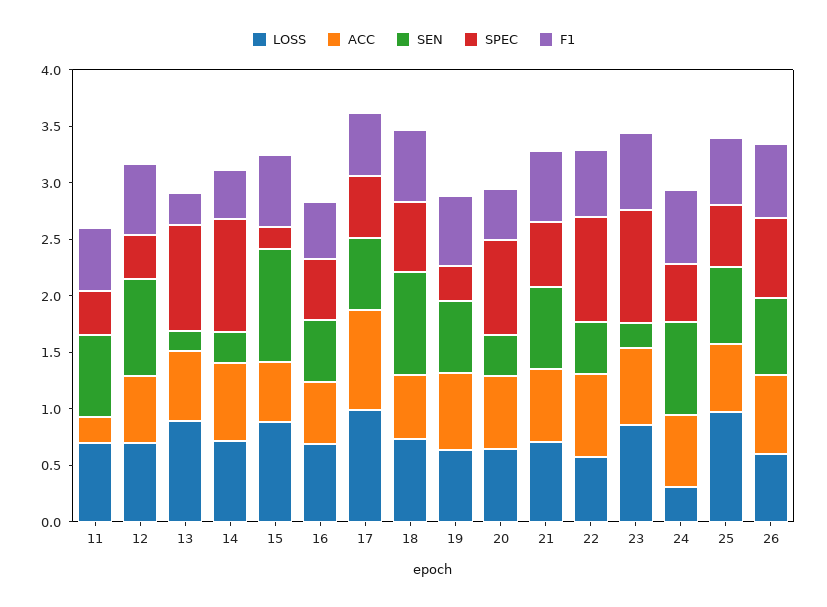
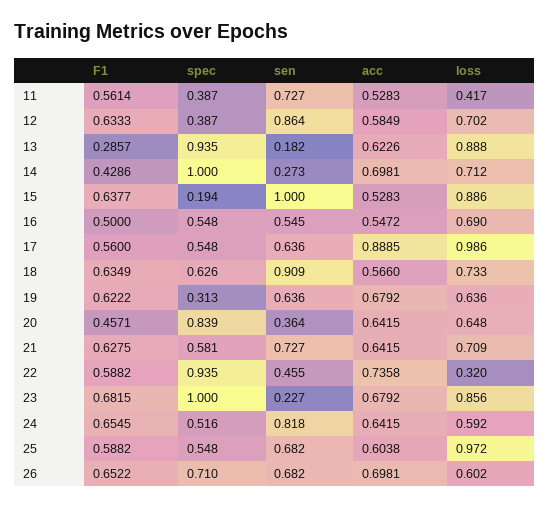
  {
    "LOSS": {
-     "11": 0.7,
+     "11": 0.417,
      "12": 0.702,
      "13": 0.888,
      "14": 0.712,
      "15": 0.886,
      "16": 0.69,
      "17": 0.986,
      "18": 0.733,
      "19": 0.636,
      "20": 0.648,
      "21": 0.709,
-     "22": 0.6,
+     "22": 0.32,
      "23": 0.856,
-     "24": 0.3,
+     "24": 0.592,
      "25": 0.972,
      "26": 0.602
    },
    "ACC": {
-     "11": 0.2,
+     "11": 0.5283,
      "12": 0.5849,
      "13": 0.6226,
      "14": 0.6981,
      "15": 0.5283,
      "16": 0.5472,
      "17": 0.8885,
      "18": 0.566,
      "19": 0.6792,
      "20": 0.6415,
      "21": 0.6415,
      "22": 0.7358,
      "23": 0.6792,
      "24": 0.6415,
      "25": 0.6038,
      "26": 0.6981
    },
    "SEN": {
      "11": 0.727,
      "12": 0.864,
      "13": 0.182,
      "14": 0.273,
      "15": 1,
      "16": 0.545,
      "17": 0.636,
      "18": 0.909,
      "19": 0.636,
      "20": 0.364,
      "21": 0.727,
      "22": 0.455,
      "23": 0.227,
      "24": 0.818,
      "25": 0.682,
      "26": 0.682
    },
    "SPEC": {
      "11": 0.387,
      "12": 0.387,
      "13": 0.935,
      "14": 1,
      "15": 0.194,
      "16": 0.548,
      "17": 0.548,
      "18": 0.626,
      "19": 0.313,
      "20": 0.839,
      "21": 0.581,
      "22": 0.935,
      "23": 1,
      "24": 0.516,
      "25": 0.548,
      "26": 0.71
    },
    "F1": {
      "11": 0.5614,
      "12": 0.6333,
      "13": 0.2857,
      "14": 0.4286,
      "15": 0.6377,
      "16": 0.5,
      "17": 0.56,
      "18": 0.6349,
      "19": 0.6222,
      "20": 0.4571,
      "21": 0.6275,
      "22": 0.5882,
      "23": 0.6815,
      "24": 0.6545,
      "25": 0.5882,
      "26": 0.6522
    }
  }

